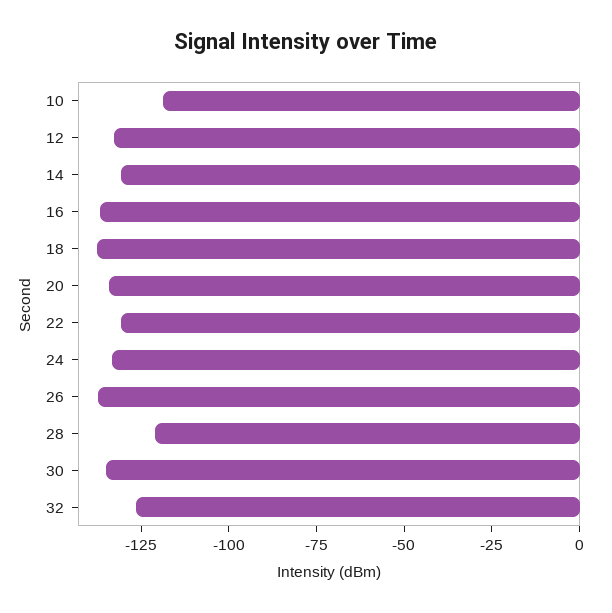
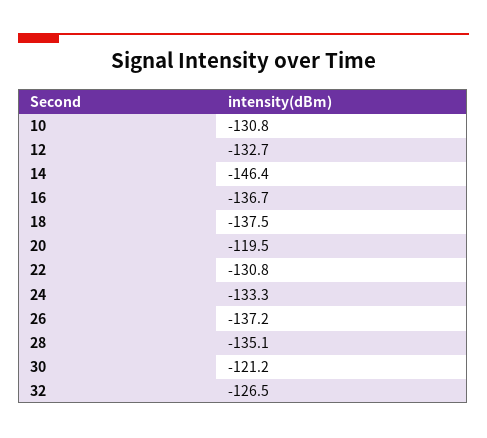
  {
-   "10": -120,
+   "10": -130.8,
    "12": -132.7,
-   "14": -130,
+   "14": -146.4,
    "16": -136.7,
    "18": -137.5,
-   "20": -135,
+   "20": -119.5,
    "22": -130.8,
    "24": -133.3,
    "26": -137.2,
-   "28": -120,
+   "28": -135.1,
-   "30": -135,
+   "30": -121.2,
    "32": -126.5
  }

